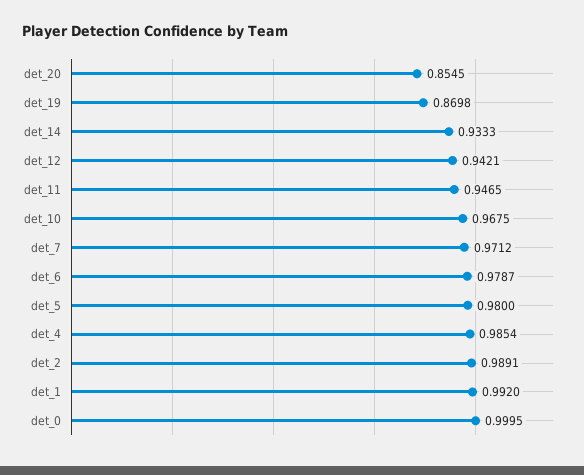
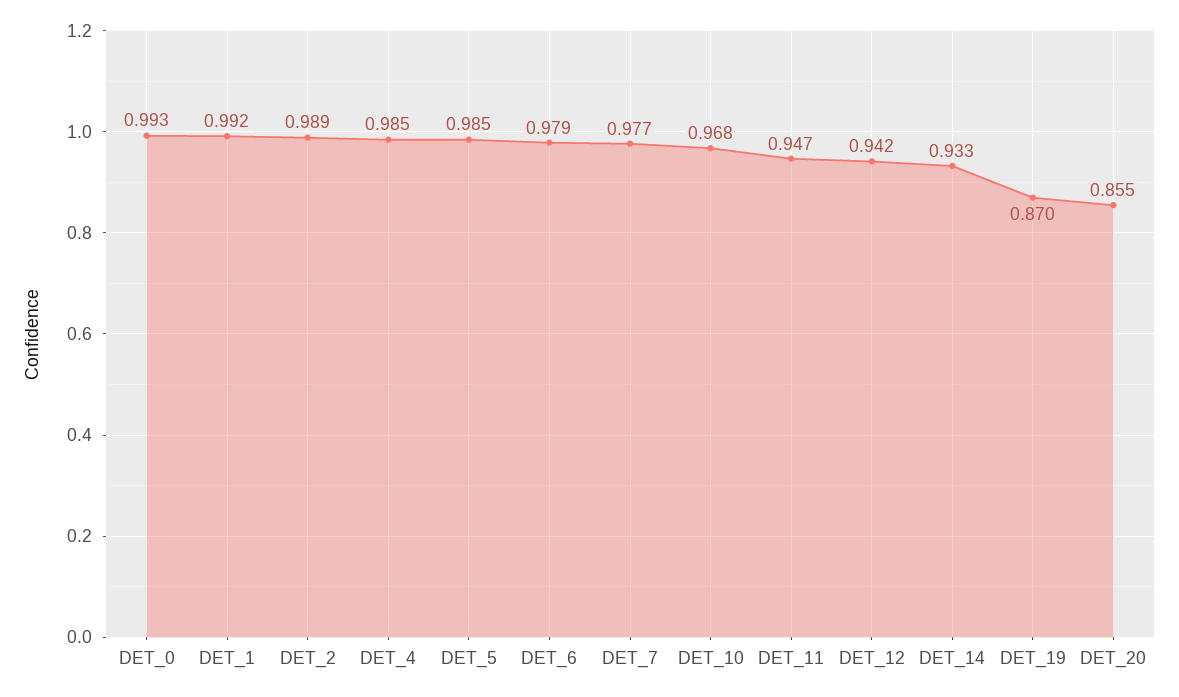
  {
    "det_20": 0.8545,
    "det_19": 0.8698,
    "det_14": 0.9333,
    "det_12": 0.9421,
    "det_11": 0.9465,
    "det_10": 0.9675,
-   "det_7": 0.9712,
+   "det_7": 0.977,
    "det_6": 0.9787,
-   "det_5": 0.98,
+   "det_5": 0.985,
    "det_4": 0.9854,
    "det_2": 0.9891,
    "det_1": 0.992,
-   "det_0": 0.9995
+   "det_0": 0.993
  }

